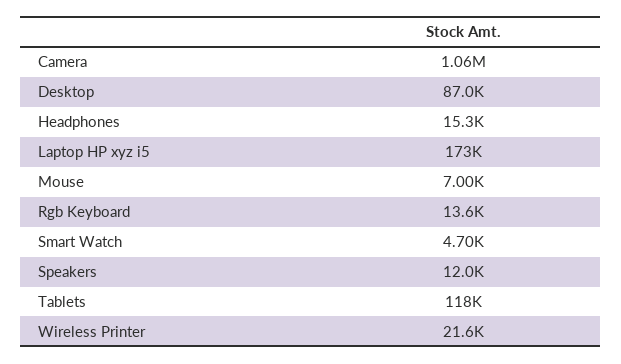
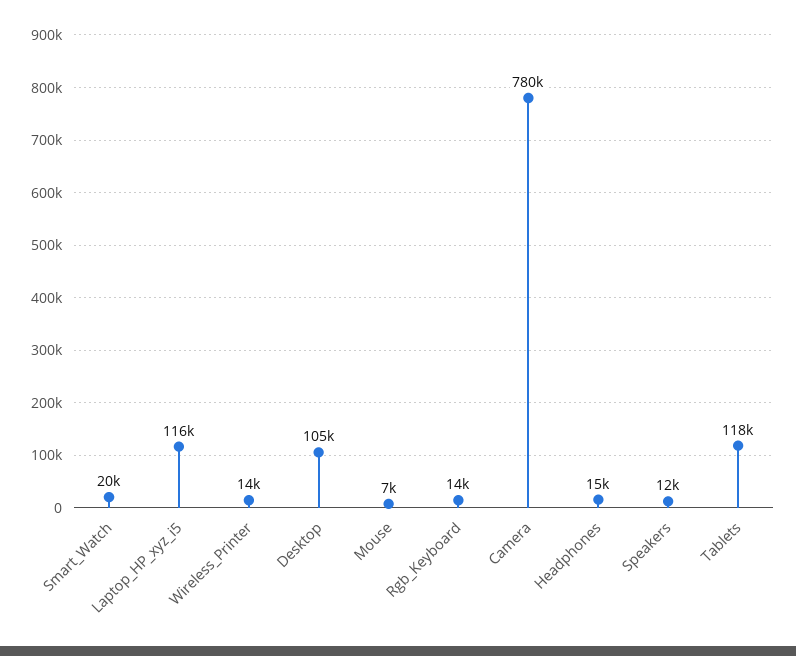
  {
-   "Camera": 1060000,
+   "Camera": 780000,
-   "Desktop": 87000,
+   "Desktop": 105000,
    "Headphones": 15300,
-   "Laptop HP xyz i5": 173000,
+   "Laptop HP xyz i5": 116000,
    "Mouse": 7000,
    "Rgb Keyboard": 13600,
-   "Smart Watch": 4700,
+   "Smart Watch": 20000,
    "Speakers": 12000,
    "Tablets": 118000,
-   "Wireless Printer": 21600
+   "Wireless Printer": 14000
  }

